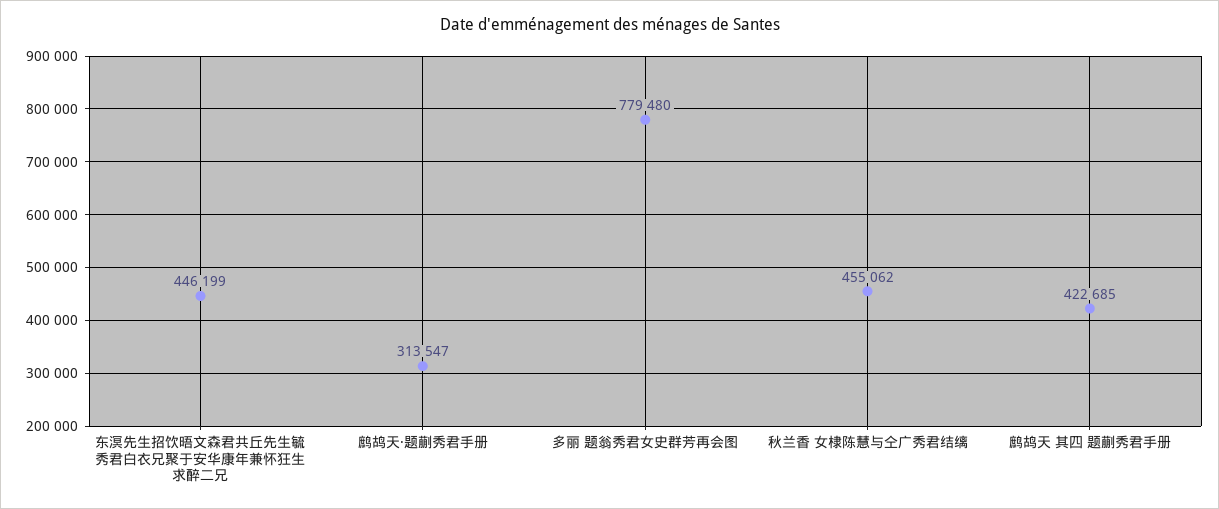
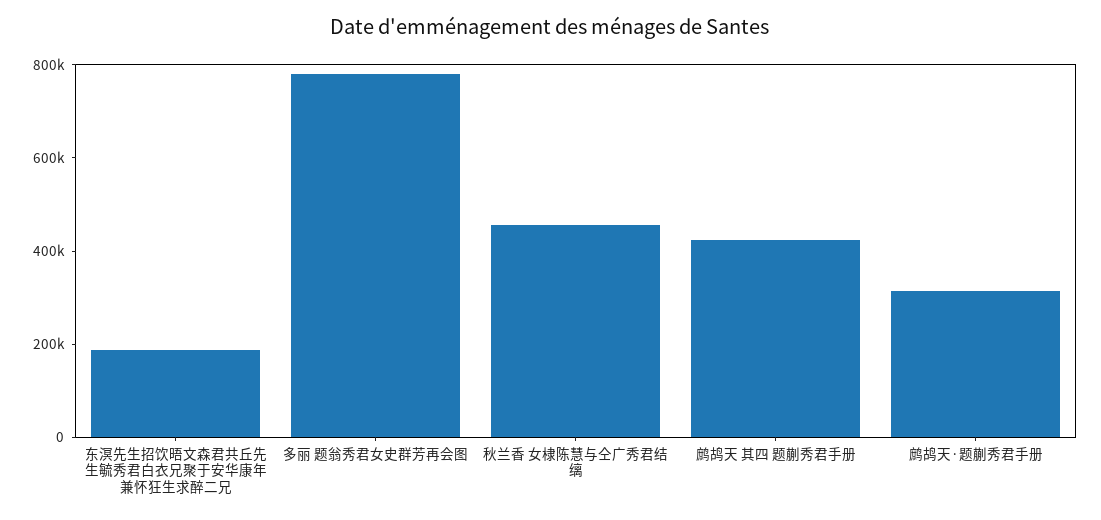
  {
-   "东溟先生招饮晤文森君共丘先生毓秀君白衣兄聚于安华康年兼怀狂生求醉二兄": 446199,
+   "东溟先生招饮晤文森君共丘先生毓秀君白衣兄聚于安华康年兼怀狂生求醉二兄": 200000,
    "鹧鸪天·题蒯秀君手册": 313547,
    "多丽 题翁秀君女史群芳再会图": 779480,
    "秋兰香 女棣陈慧与仝广秀君结缡": 455062,
    "鹧鸪天 其四 题蒯秀君手册": 422685
  }

